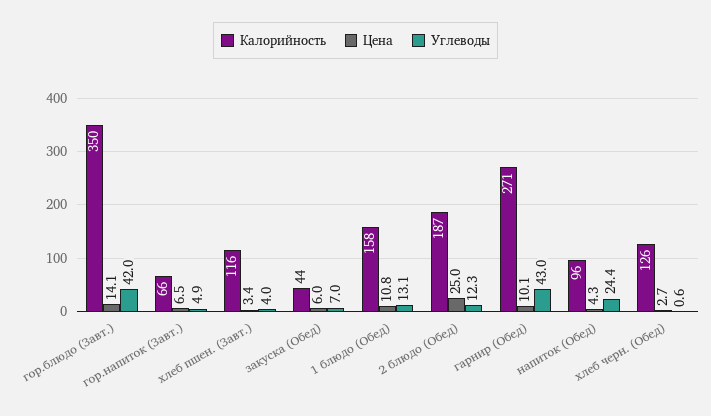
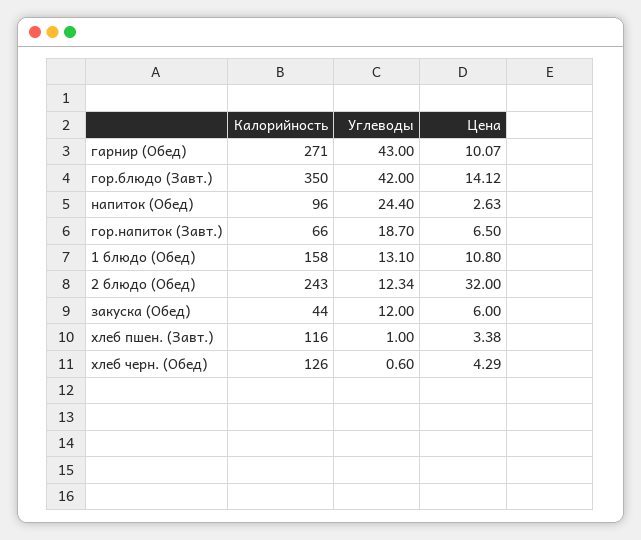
  {
    "Калорийность": {
      "гор.блюдо (Завт.)": 350,
      "гор.напиток (Завт.)": 66,
      "хлеб пшен. (Завт.)": 116,
      "закуска (Обед)": 44,
      "1 блюдо (Обед)": 158,
-     "2 блюдо (Обед)": 187,
+     "2 блюдо (Обед)": 243,
      "гарнир (Обед)": 271,
      "напиток (Обед)": 96,
      "хлеб черн. (Обед)": 126
    },
    "Цена": {
      "гор.блюдо (Завт.)": 14.12,
      "гор.напиток (Завт.)": 6.5,
      "хлеб пшен. (Завт.)": 3.38,
      "закуска (Обед)": 6,
      "1 блюдо (Обед)": 10.8,
-     "2 блюдо (Обед)": 25,
+     "2 блюдо (Обед)": 32,
      "гарнир (Обед)": 10.07,
-     "напиток (Обед)": 4.3,
+     "напиток (Обед)": 2.63,
-     "хлеб черн. (Обед)": 2.7
+     "хлеб черн. (Обед)": 4.29
    },
    "Углеводы": {
      "гор.блюдо (Завт.)": 42,
-     "гор.напиток (Завт.)": 4.9,
+     "гор.напиток (Завт.)": 18.7,
-     "хлеб пшен. (Завт.)": 4,
+     "хлеб пшен. (Завт.)": 1,
-     "закуска (Обед)": 7,
+     "закуска (Обед)": 12,
      "1 блюдо (Обед)": 13.1,
      "2 блюдо (Обед)": 12.34,
      "гарнир (Обед)": 43,
      "напиток (Обед)": 24.4,
      "хлеб черн. (Обед)": 0.6
    }
  }

